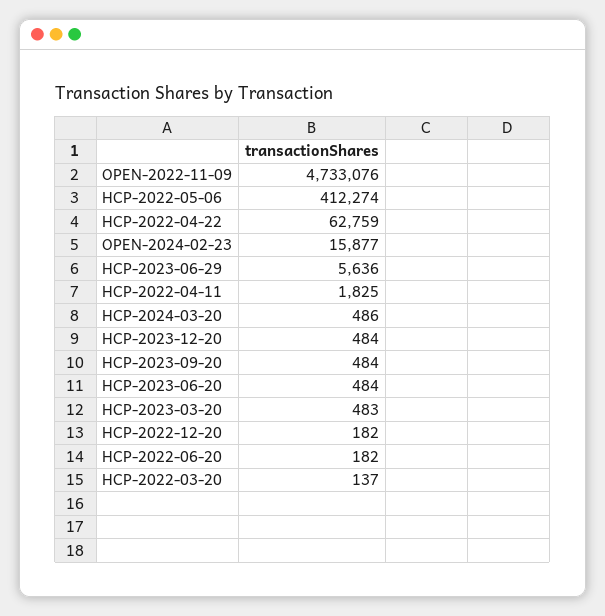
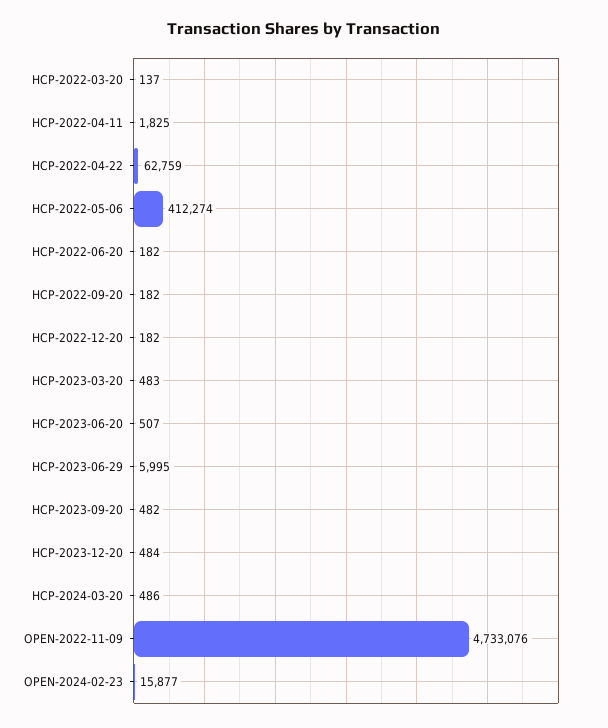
  {
    "OPEN-2022-11-09": 4733076,
    "HCP-2022-05-06": 412274,
    "HCP-2022-04-22": 62759,
    "OPEN-2024-02-23": 15877,
-   "HCP-2023-06-29": 5636,
+   "HCP-2023-06-29": 5995,
    "HCP-2022-04-11": 1825,
    "HCP-2024-03-20": 486,
    "HCP-2023-12-20": 484,
-   "HCP-2023-09-20": 484,
+   "HCP-2023-09-20": 482,
-   "HCP-2023-06-20": 484,
+   "HCP-2023-06-20": 507,
    "HCP-2023-03-20": 483,
    "HCP-2022-12-20": 182,
    "HCP-2022-06-20": 182,
-   "HCP-2022-03-20": 137
+   "HCP-2022-03-20": 137,
+   "HCP-2022-09-20": 182
  }

